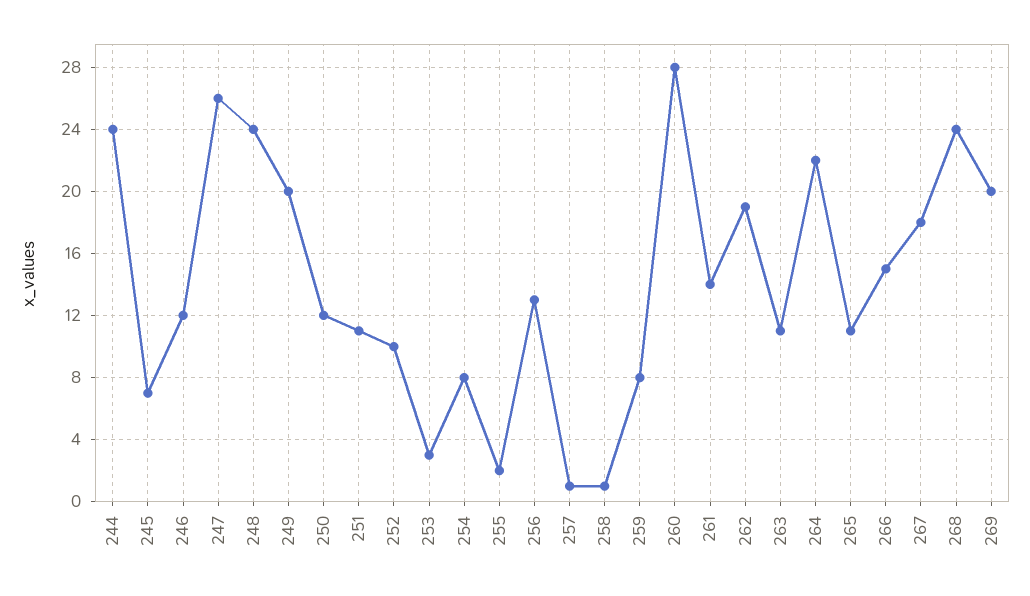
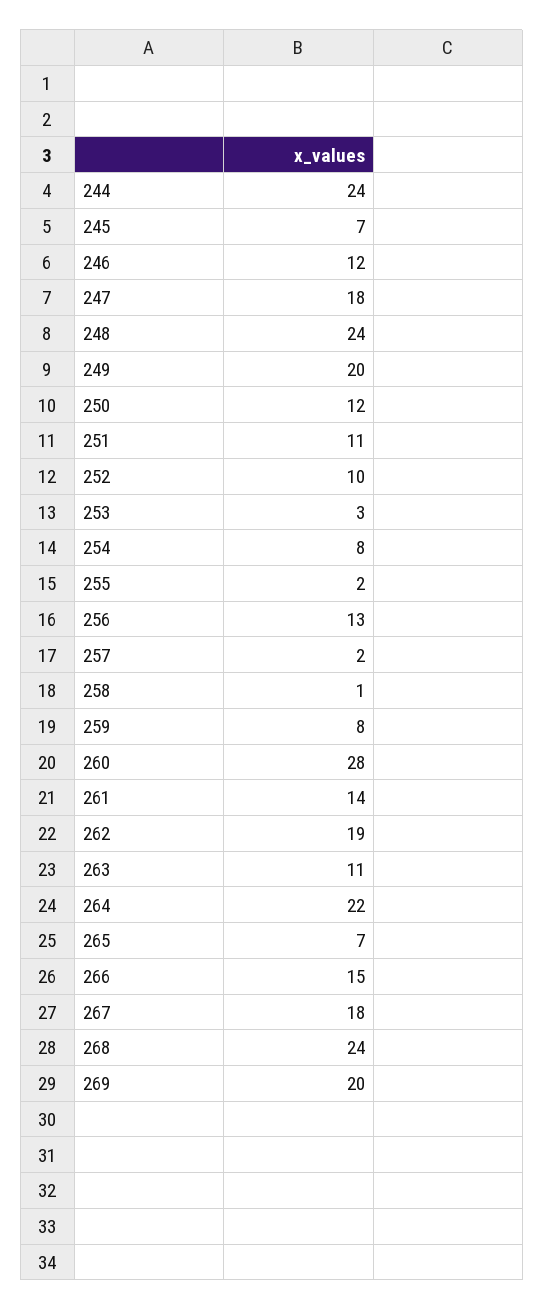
  {
    "244": 24,
    "245": 7,
    "246": 12,
-   "247": 26,
+   "247": 18,
    "248": 24,
    "249": 20,
    "250": 12,
    "251": 11,
    "252": 10,
    "253": 3,
    "254": 8,
    "255": 2,
    "256": 13,
-   "257": 1,
+   "257": 2,
    "258": 1,
    "259": 8,
    "260": 28,
    "261": 14,
    "262": 19,
    "263": 11,
    "264": 22,
-   "265": 11,
+   "265": 7,
    "266": 15,
    "267": 18,
    "268": 24,
    "269": 20
  }

